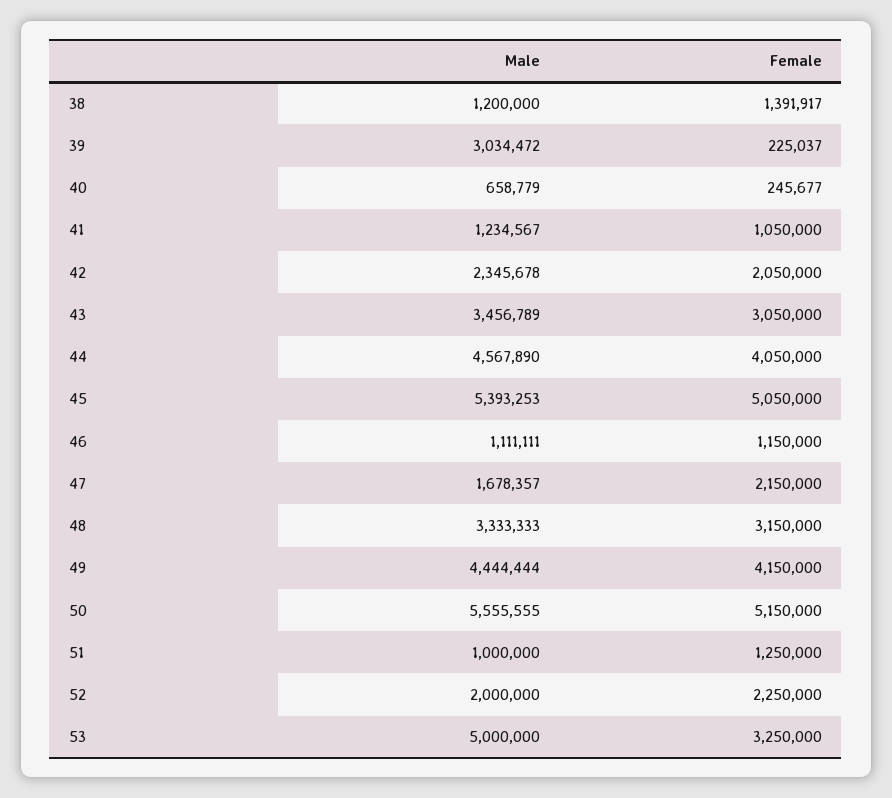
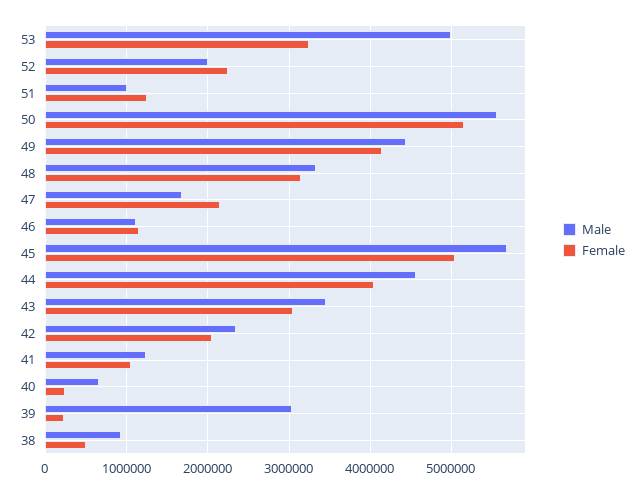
  {
    "Male": {
-     "38": 1200000,
+     "38": 900000,
      "39": 3034472,
      "40": 658779,
      "41": 1234567,
      "42": 2345678,
      "43": 3456789,
      "44": 4567890,
-     "45": 5393253,
+     "45": 5700000,
      "46": 1111111,
      "47": 1678357,
      "48": 3333333,
      "49": 4444444,
      "50": 5555555,
      "51": 1000000,
      "52": 2000000,
      "53": 5000000
    },
    "Female": {
-     "38": 1391917,
+     "38": 500000,
      "39": 225037,
      "40": 245677,
      "41": 1050000,
      "42": 2050000,
      "43": 3050000,
      "44": 4050000,
      "45": 5050000,
      "46": 1150000,
      "47": 2150000,
      "48": 3150000,
      "49": 4150000,
      "50": 5150000,
      "51": 1250000,
      "52": 2250000,
      "53": 3250000
    }
  }

